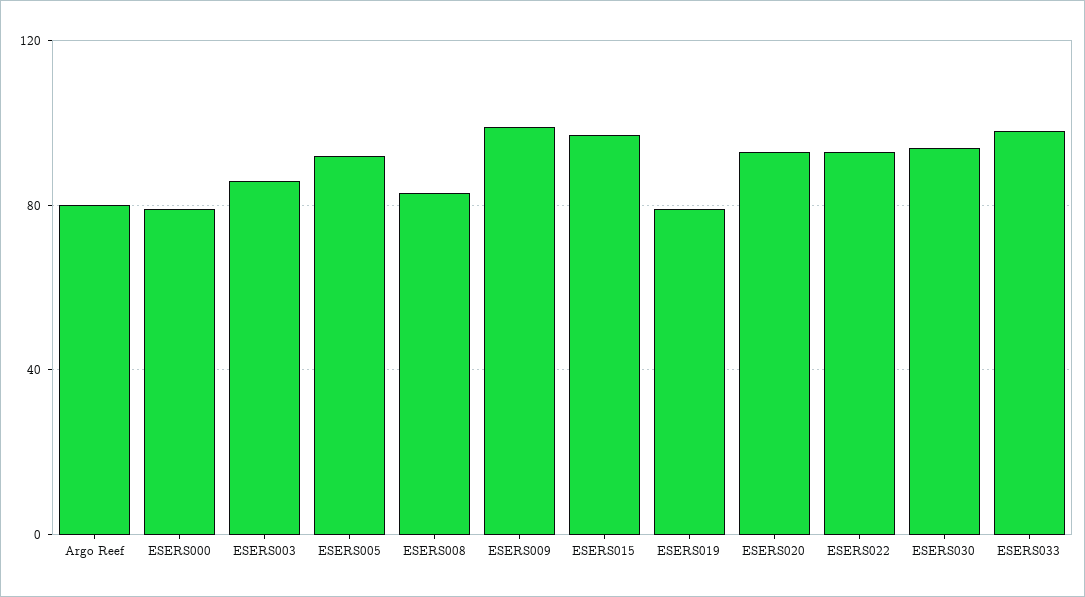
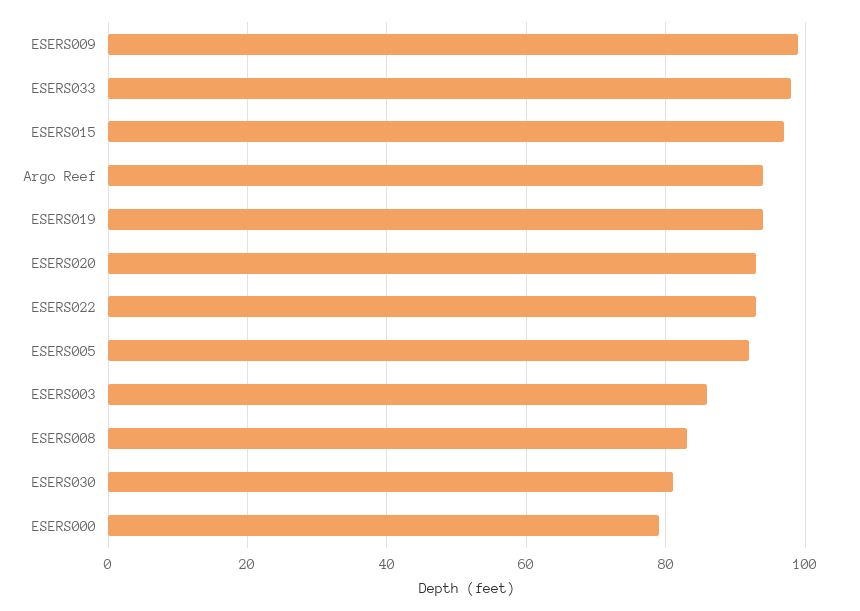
  {
-   "Argo Reef": 80,
+   "Argo Reef": 95,
    "ESERS000": 80,
    "ESERS003": 85,
    "ESERS005": 90,
    "ESERS008": 85,
    "ESERS009": 100,
    "ESERS015": 95,
-   "ESERS019": 80,
+   "ESERS019": 95,
    "ESERS020": 95,
    "ESERS022": 95,
-   "ESERS030": 95,
+   "ESERS030": 80,
    "ESERS033": 100
  }

